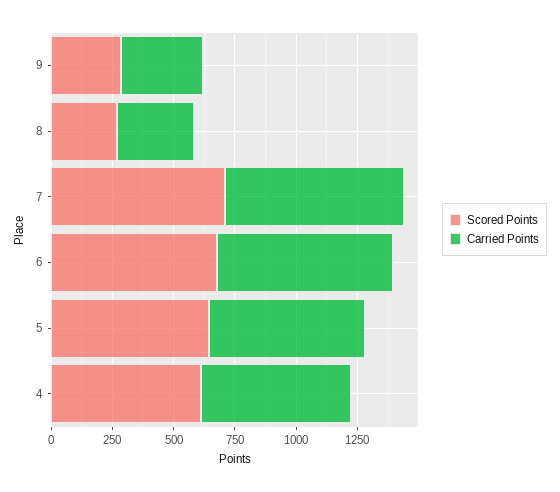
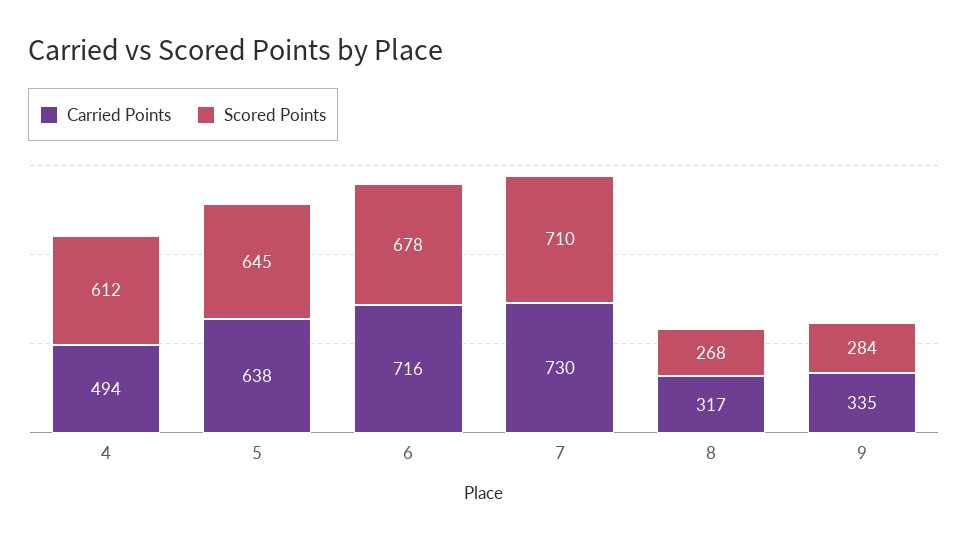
  {
    "Scored Points": {
      "9": 284,
      "8": 268,
      "7": 710,
      "6": 678,
      "5": 645,
      "4": 612
    },
    "Carried Points": {
      "9": 335,
      "8": 317,
      "7": 730,
      "6": 716,
      "5": 638,
-     "4": 600
+     "4": 494
    }
  }

